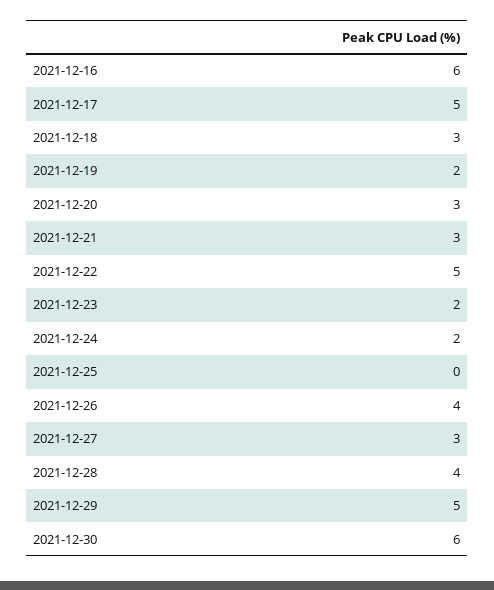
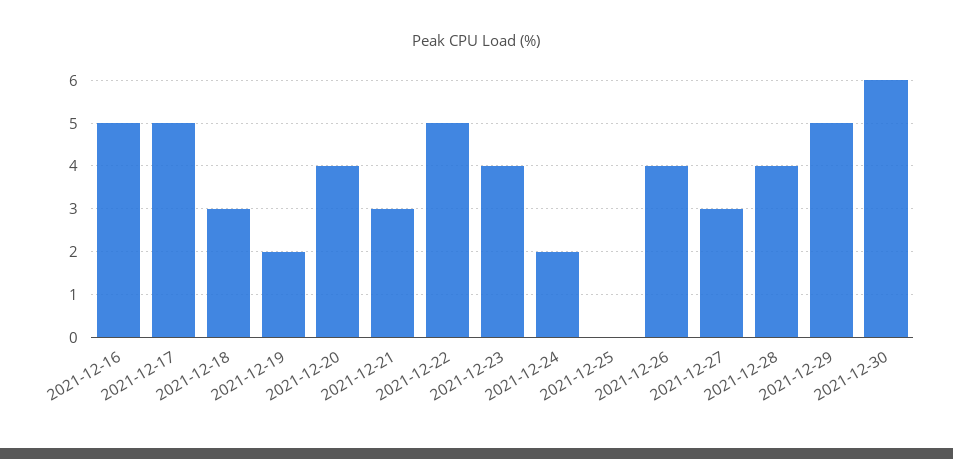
  {
-   "2021-12-16": 6,
+   "2021-12-16": 5,
    "2021-12-17": 5,
    "2021-12-18": 3,
    "2021-12-19": 2,
-   "2021-12-20": 3,
+   "2021-12-20": 4,
    "2021-12-21": 3,
    "2021-12-22": 5,
-   "2021-12-23": 2,
+   "2021-12-23": 4,
    "2021-12-24": 2,
    "2021-12-25": 0,
    "2021-12-26": 4,
    "2021-12-27": 3,
    "2021-12-28": 4,
    "2021-12-29": 5,
    "2021-12-30": 6
  }

